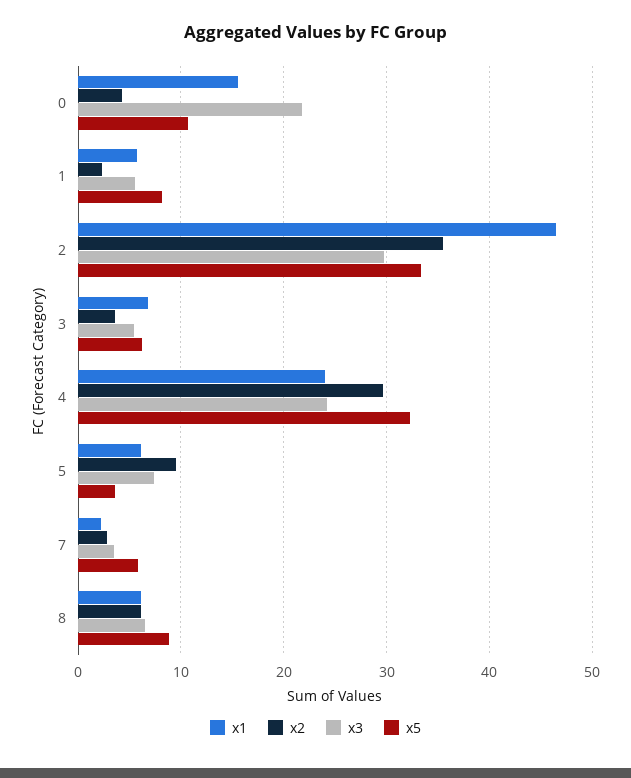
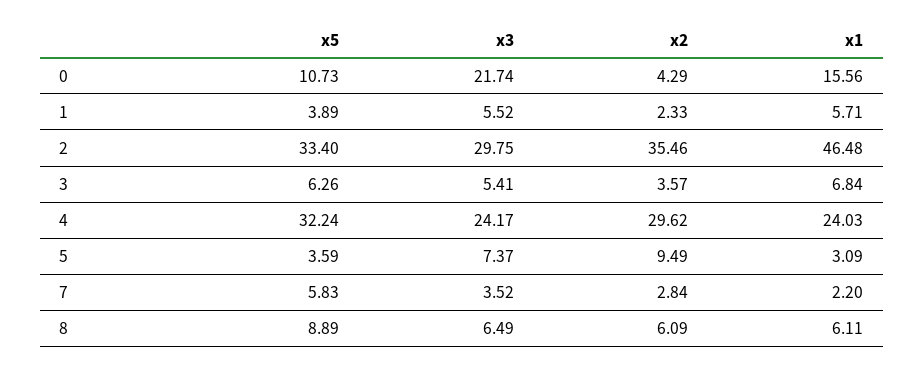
  {
    "x1": {
      "0": 15.56,
      "1": 5.71,
      "2": 46.48,
      "3": 6.84,
      "4": 24.03,
-     "5": 6,
+     "5": 3.09,
      "7": 2.2,
      "8": 6.11
    },
    "x2": {
      "0": 4.29,
      "1": 2.33,
      "2": 35.46,
      "3": 3.57,
      "4": 29.62,
      "5": 9.49,
      "7": 2.84,
      "8": 6.09
    },
    "x3": {
      "0": 21.74,
      "1": 5.52,
      "2": 29.75,
      "3": 5.41,
      "4": 24.17,
      "5": 7.37,
      "7": 3.52,
      "8": 6.49
    },
    "x5": {
      "0": 10.73,
-     "1": 8,
+     "1": 3.89,
      "2": 33.4,
      "3": 6.26,
      "4": 32.24,
      "5": 3.59,
      "7": 5.83,
      "8": 8.89
    }
  }

